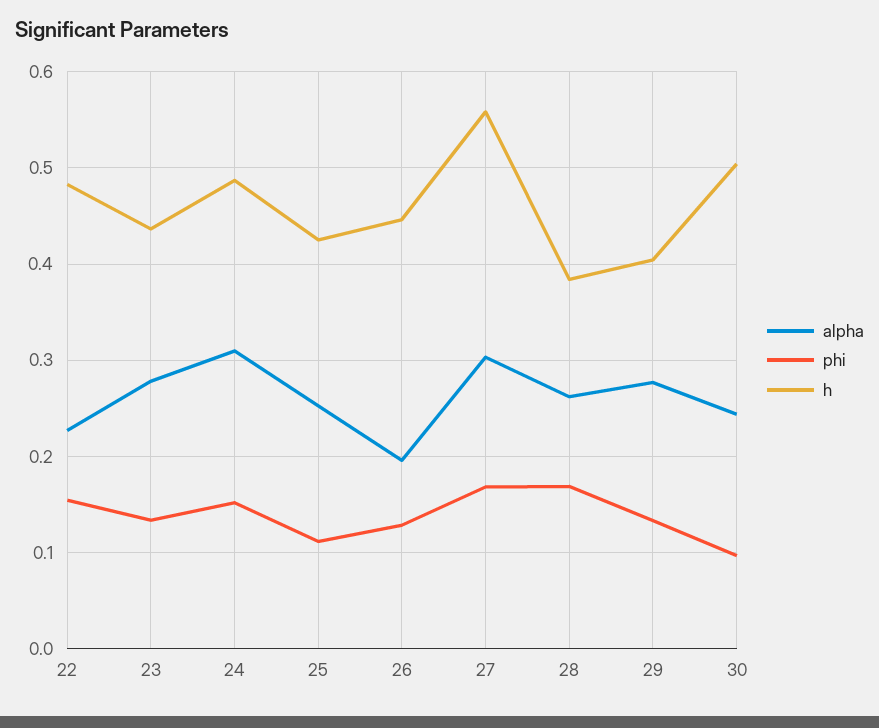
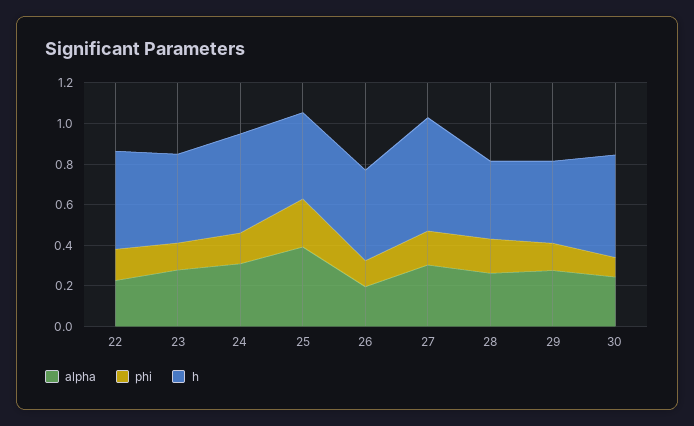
  {
    "alpha": {
      "22": 0.23,
      "23": 0.28,
      "24": 0.31,
-     "25": 0.25,
+     "25": 0.4,
      "26": 0.2,
      "27": 0.3,
      "28": 0.26,
      "29": 0.28,
      "30": 0.24
    },
    "phi": {
      "22": 0.15,
      "23": 0.13,
      "24": 0.15,
-     "25": 0.11,
+     "25": 0.25,
      "26": 0.13,
      "27": 0.17,
      "28": 0.17,
      "29": 0.13,
      "30": 0.1
    },
    "h": {
      "22": 0.48,
      "23": 0.44,
      "24": 0.49,
      "25": 0.43,
      "26": 0.45,
      "27": 0.56,
      "28": 0.38,
      "29": 0.4,
      "30": 0.5
    }
  }

